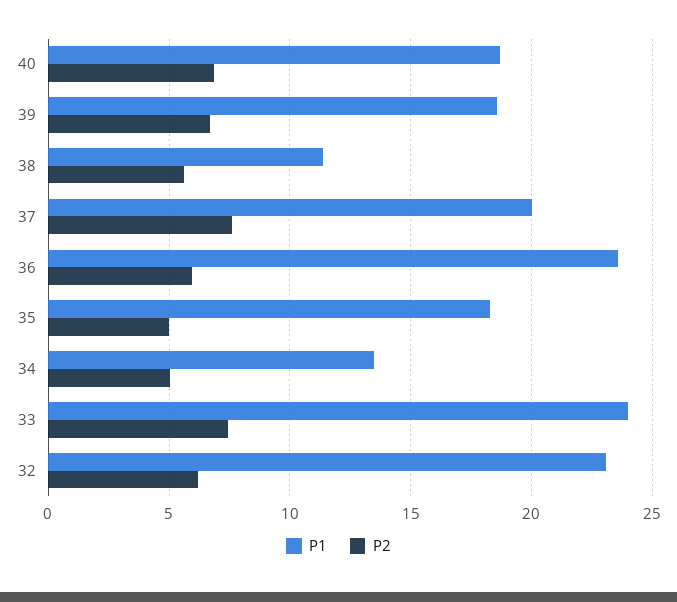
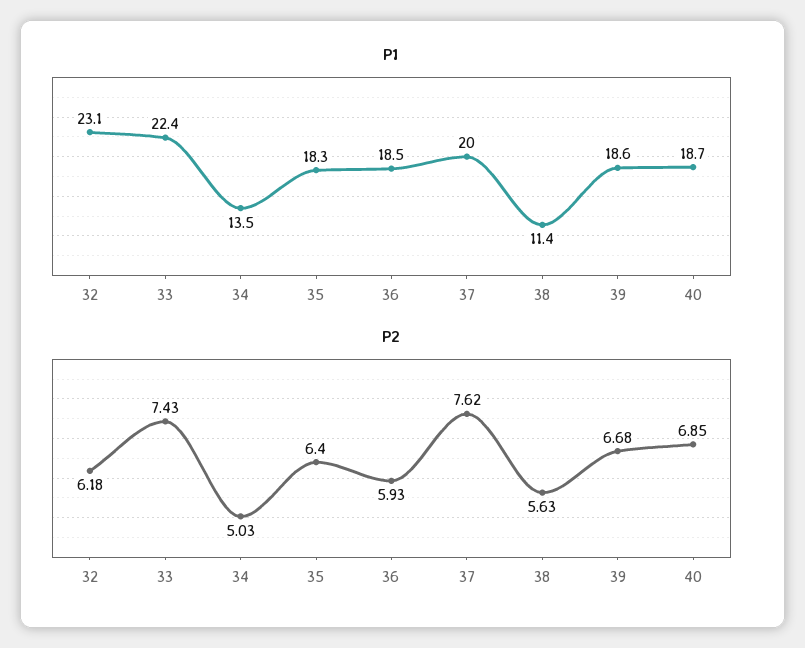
  {
    "P1": {
      "40": 18.7,
      "39": 18.6,
      "38": 11.4,
      "37": 20,
-     "36": 23.5,
+     "36": 18.5,
      "35": 18.3,
      "34": 13.5,
-     "33": 24,
+     "33": 22.4,
      "32": 23.1
    },
    "P2": {
      "40": 6.85,
      "39": 6.68,
      "38": 5.63,
      "37": 7.62,
      "36": 5.93,
-     "35": 5,
+     "35": 6.4,
      "34": 5.03,
      "33": 7.43,
      "32": 6.18
    }
  }

